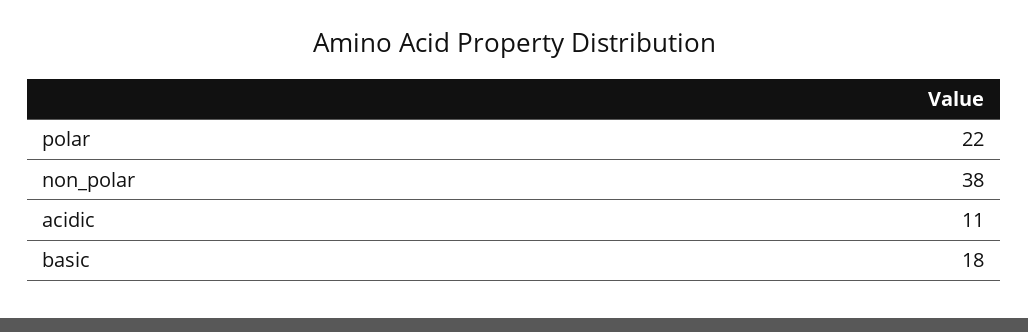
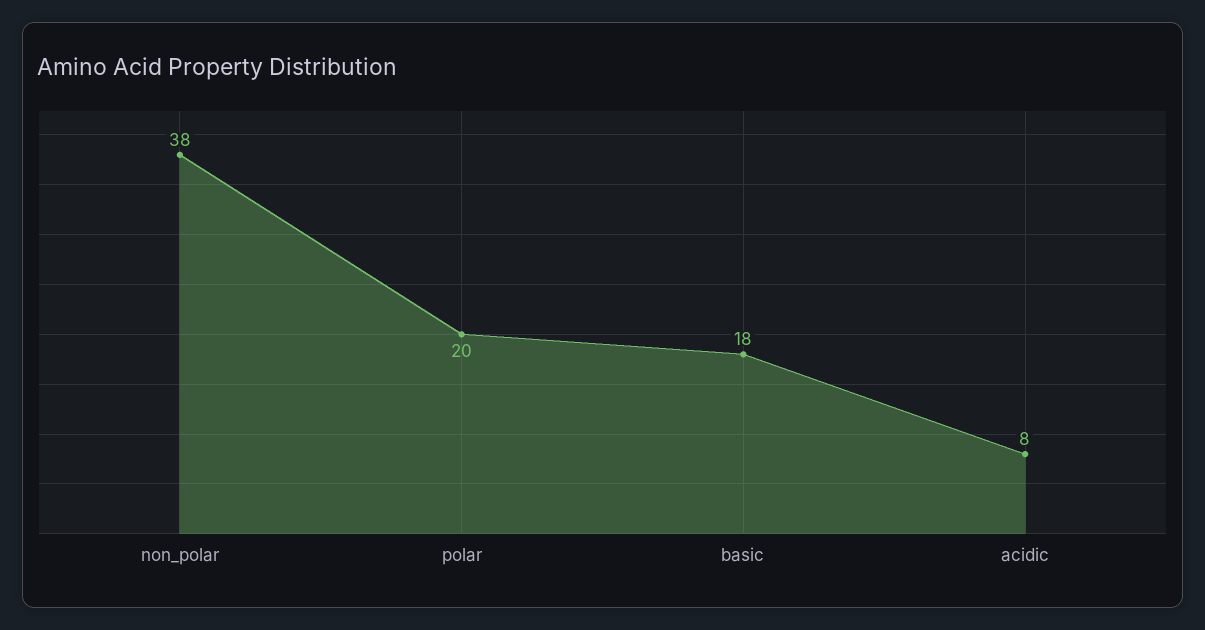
  {
-   "polar": 22,
+   "polar": 20,
    "non_polar": 38,
-   "acidic": 11,
+   "acidic": 8,
    "basic": 18
  }

